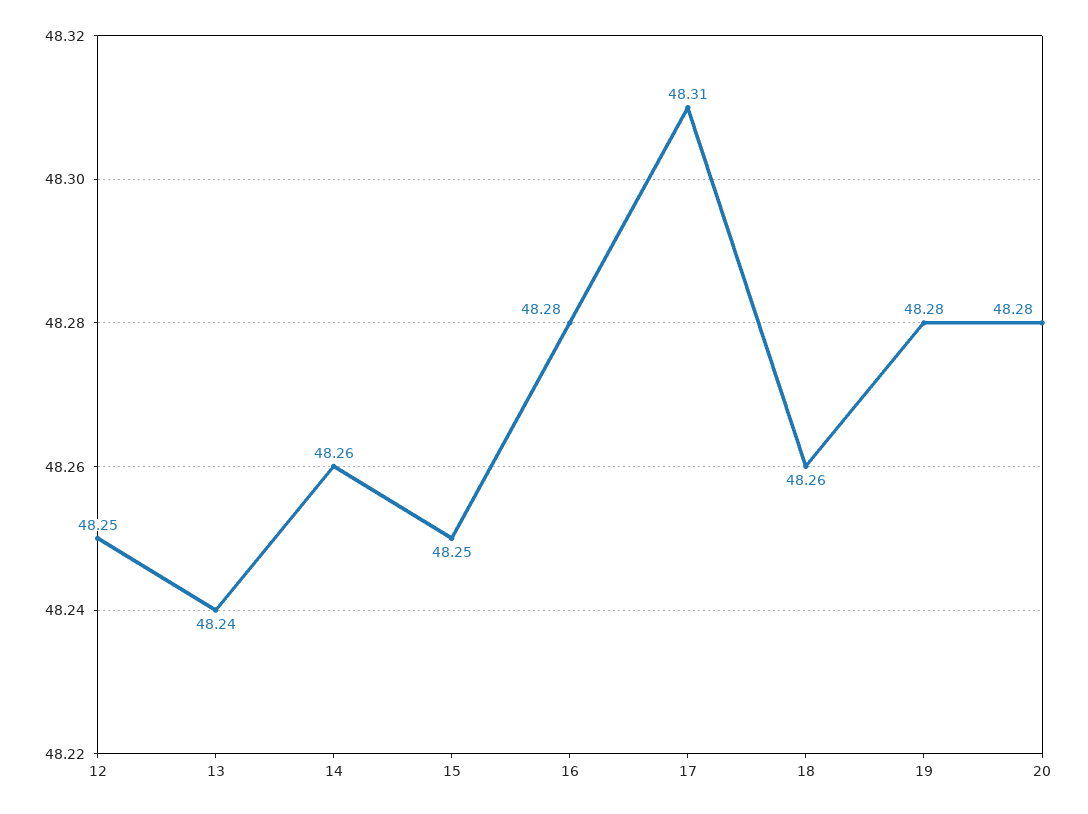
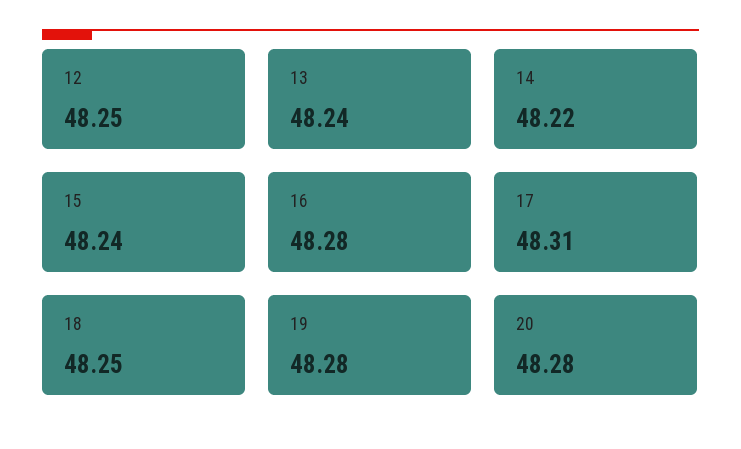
  {
    "12": 48.25,
    "13": 48.24,
-   "14": 48.26,
+   "14": 48.22,
-   "15": 48.25,
+   "15": 48.24,
    "16": 48.28,
    "17": 48.31,
-   "18": 48.26,
+   "18": 48.25,
    "19": 48.28,
    "20": 48.28
  }

